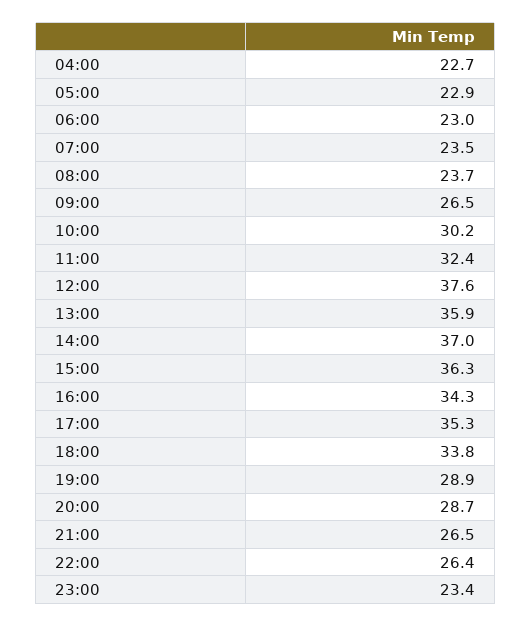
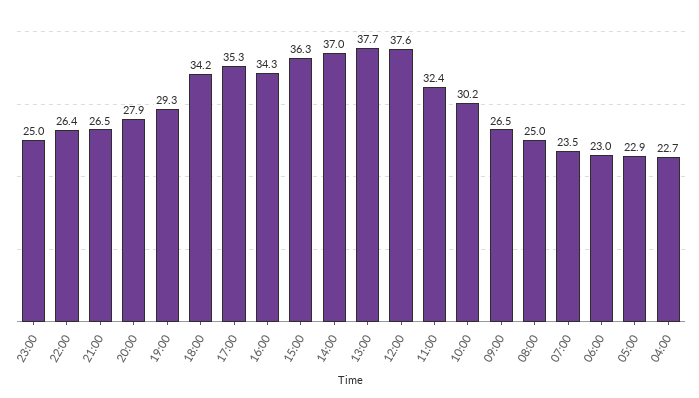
  {
    "04:00": 22.7,
    "05:00": 22.9,
    "06:00": 23,
    "07:00": 23.5,
-   "08:00": 23.7,
+   "08:00": 25,
    "09:00": 26.5,
    "10:00": 30.2,
    "11:00": 32.4,
    "12:00": 37.6,
-   "13:00": 35.9,
+   "13:00": 37.7,
    "14:00": 37,
    "15:00": 36.3,
    "16:00": 34.3,
    "17:00": 35.3,
-   "18:00": 33.8,
+   "18:00": 34.2,
-   "19:00": 28.9,
+   "19:00": 29.3,
-   "20:00": 28.7,
+   "20:00": 27.9,
    "21:00": 26.5,
    "22:00": 26.4,
-   "23:00": 23.4
+   "23:00": 25
  }

